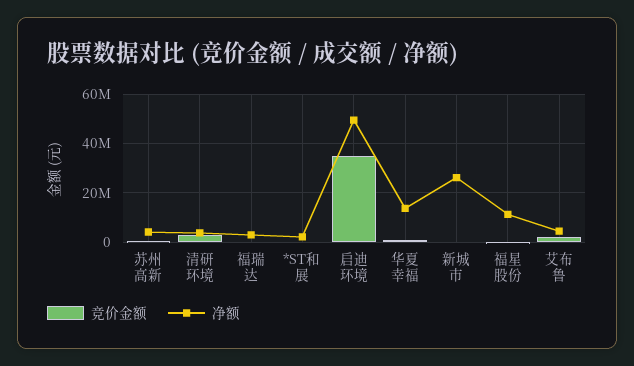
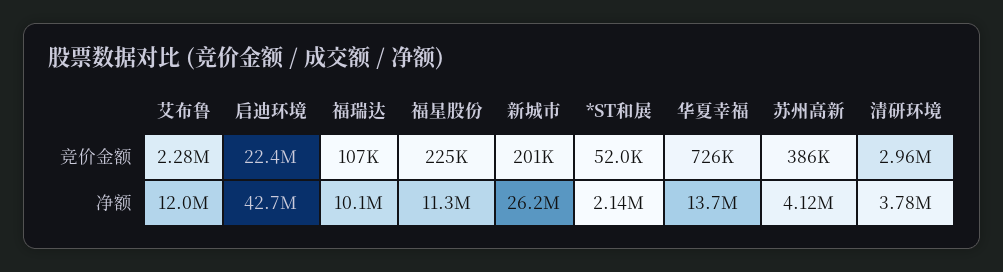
  {
    "竞价金额": {
      "苏州高新": 386000,
      "清研环境": 2960000,
      "福瑞达": 107000,
      "*ST和展": 52000,
-     "启迪环境": 35000000,
+     "启迪环境": 22400000,
      "华夏幸福": 726000,
      "新城市": 201000,
      "福星股份": 225000,
      "艾布鲁": 2280000
    },
    "净额": {
      "苏州高新": 4120000,
      "清研环境": 3780000,
-     "福瑞达": 2500000,
+     "福瑞达": 10100000,
      "*ST和展": 2140000,
-     "启迪环境": 50000000,
+     "启迪环境": 42700000,
      "华夏幸福": 13700000,
      "新城市": 26200000,
      "福星股份": 11300000,
-     "艾布鲁": 5000000
+     "艾布鲁": 12000000
    }
  }

